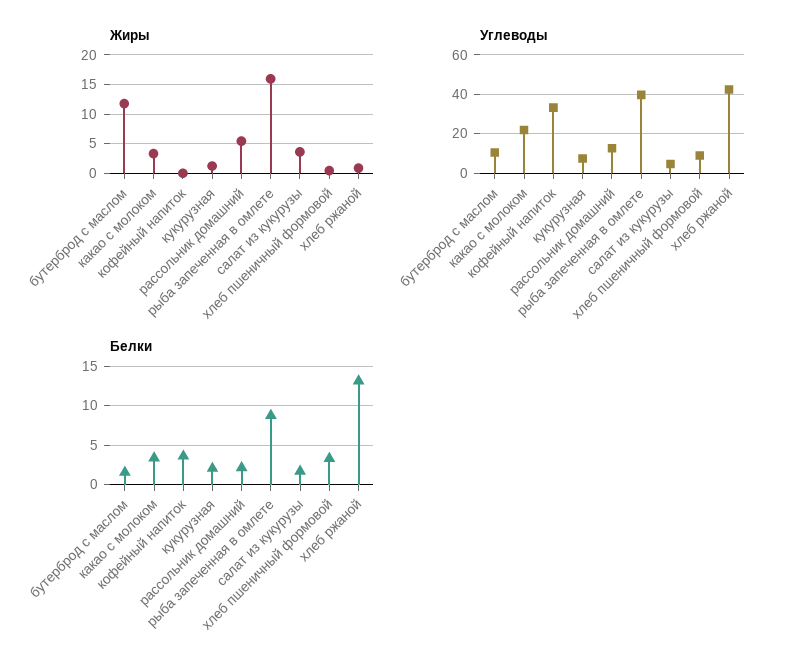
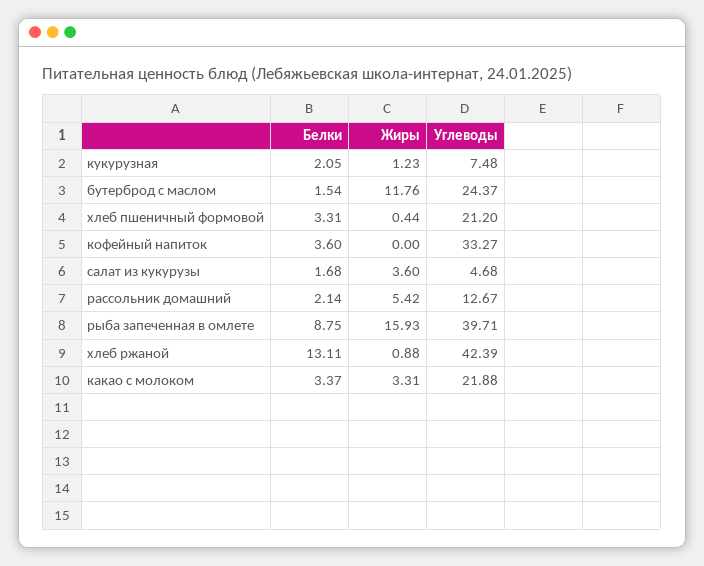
  {
    "Жиры": {
      "бутерброд с маслом": 11.76,
      "какао с молоком": 3.31,
      "кофейный напиток": 0,
      "кукурузная": 1.23,
      "рассольник домашний": 5.42,
      "рыба запеченная в омлете": 15.93,
      "салат из кукурузы": 3.6,
      "хлеб пшеничный формовой": 0.44,
      "хлеб ржаной": 0.88
    },
    "Углеводы": {
-     "бутерброд с маслом": 10,
+     "бутерброд с маслом": 24.37,
      "какао с молоком": 21.88,
      "кофейный напиток": 33.27,
      "кукурузная": 7.48,
      "рассольник домашний": 12.67,
      "рыба запеченная в омлете": 39.71,
      "салат из кукурузы": 4.68,
-     "хлеб пшеничный формовой": 10,
+     "хлеб пшеничный формовой": 21.2,
      "хлеб ржаной": 42.39
    },
    "Белки": {
      "бутерброд с маслом": 1.54,
      "какао с молоком": 3.37,
      "кофейный напиток": 3.6,
      "кукурузная": 2.05,
      "рассольник домашний": 2.14,
      "рыба запеченная в омлете": 8.75,
      "салат из кукурузы": 1.68,
      "хлеб пшеничный формовой": 3.31,
      "хлеб ржаной": 13.11
    }
  }

